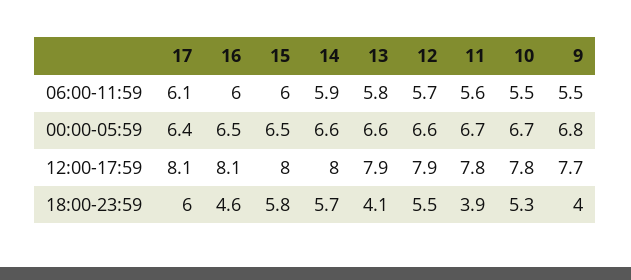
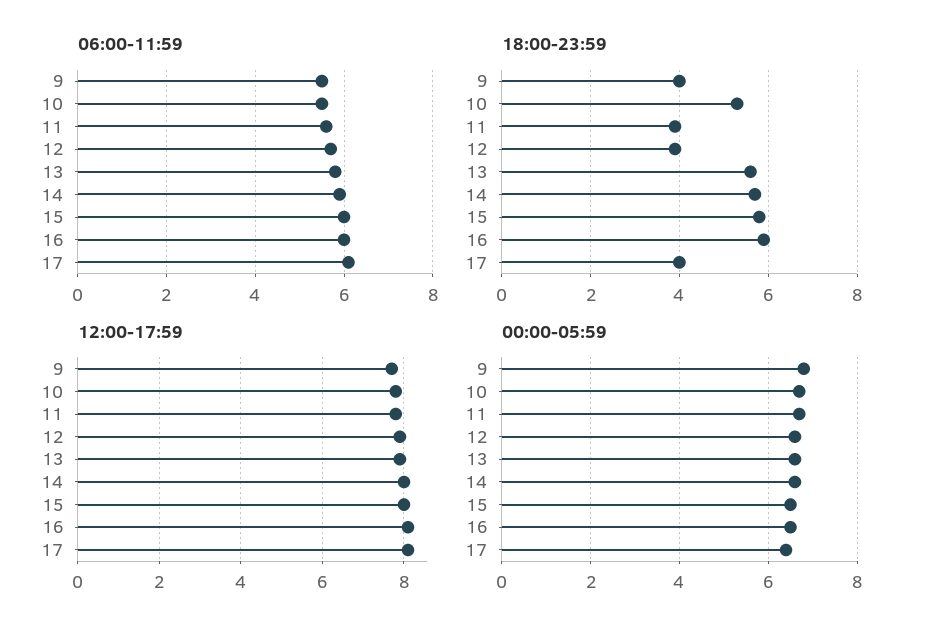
  {
    "06:00-11:59": {
      "17": 6.1,
      "16": 6,
      "15": 6,
      "14": 5.9,
      "13": 5.8,
      "12": 5.7,
      "11": 5.6,
      "10": 5.5,
      "9": 5.5
    },
    "00:00-05:59": {
      "17": 6.4,
      "16": 6.5,
      "15": 6.5,
      "14": 6.6,
      "13": 6.6,
      "12": 6.6,
      "11": 6.7,
      "10": 6.7,
      "9": 6.8
    },
    "12:00-17:59": {
      "17": 8.1,
      "16": 8.1,
      "15": 8,
      "14": 8,
      "13": 7.9,
      "12": 7.9,
      "11": 7.8,
      "10": 7.8,
      "9": 7.7
    },
    "18:00-23:59": {
-     "17": 6,
+     "17": 4,
-     "16": 4.6,
+     "16": 6,
      "15": 5.8,
      "14": 5.7,
-     "13": 4.1,
+     "13": 5.5,
-     "12": 5.5,
+     "12": 4,
      "11": 3.9,
      "10": 5.3,
      "9": 4
    }
  }

